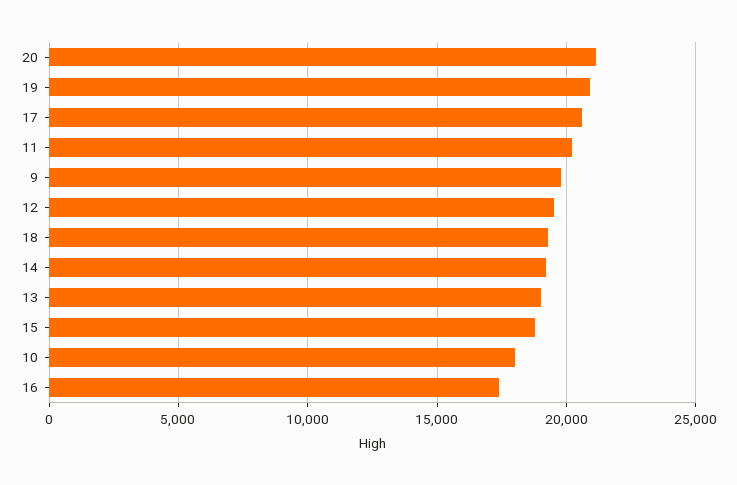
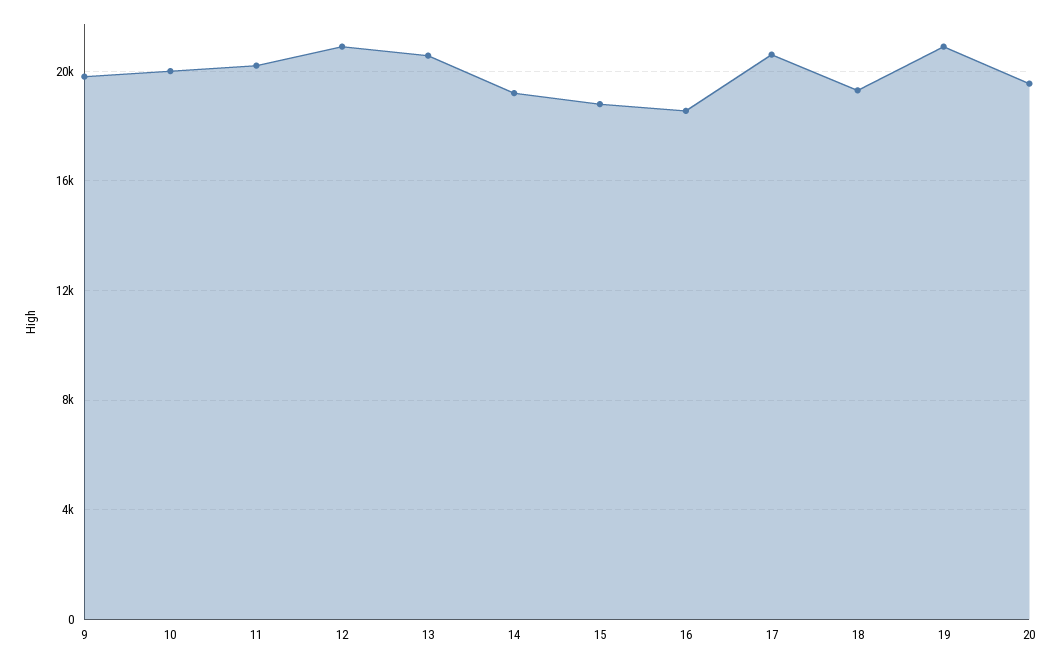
  {
-   "20": 21000,
+   "20": 19500,
    "19": 21000,
    "17": 20500,
    "11": 20000,
    "9": 20000,
-   "12": 19500,
+   "12": 21000,
    "18": 19500,
    "14": 19000,
-   "13": 19000,
+   "13": 20500,
    "15": 19000,
-   "10": 18000,
+   "10": 20000,
-   "16": 17500
+   "16": 18500
  }

